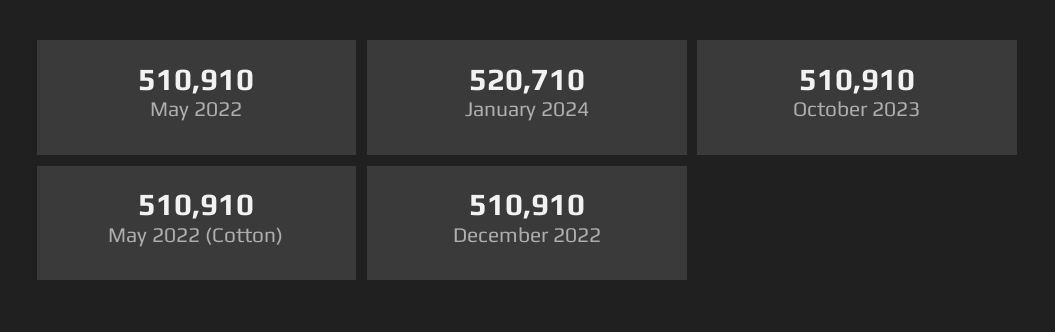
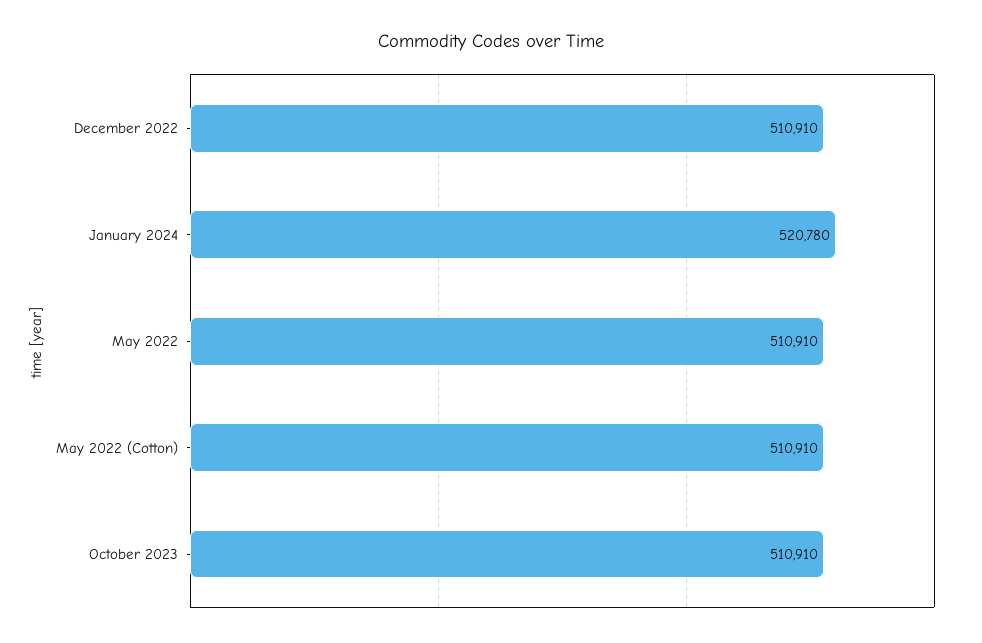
  {
    "May 2022": 510910,
-   "January 2024": 520710,
+   "January 2024": 520780,
    "October 2023": 510910,
    "May 2022 (Cotton)": 510910,
    "December 2022": 510910
  }

